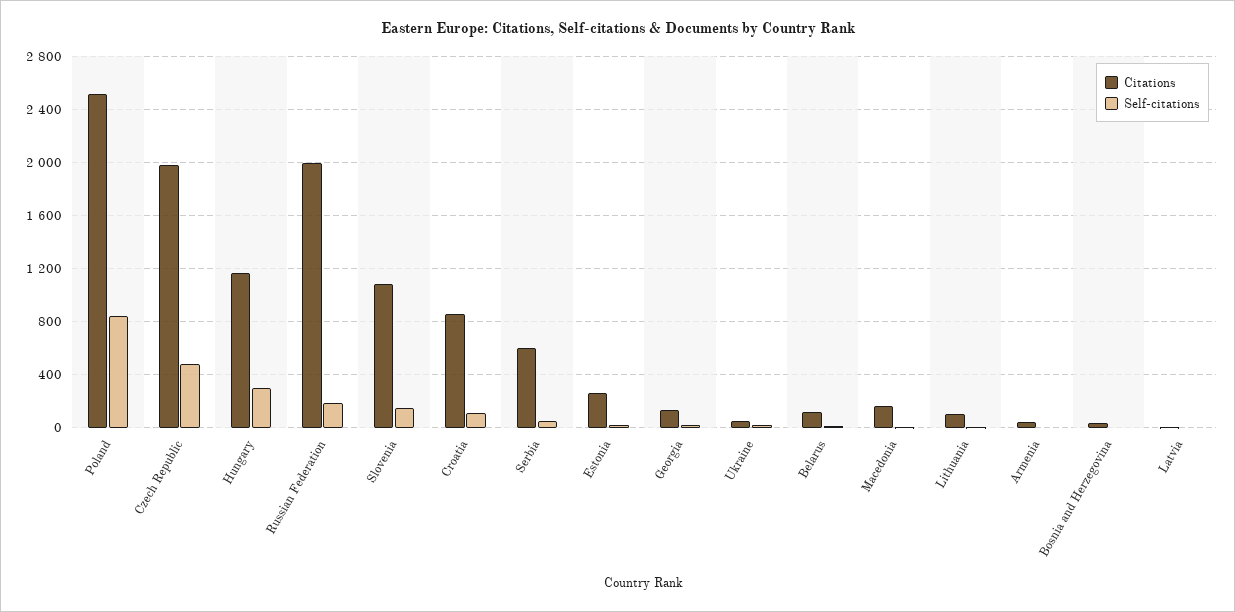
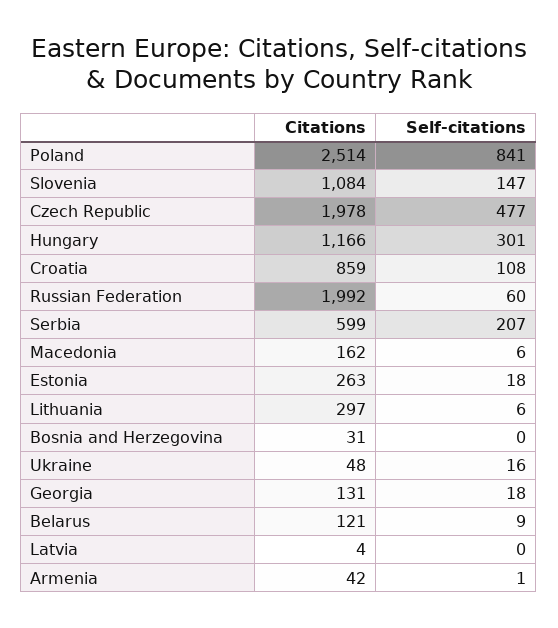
  {
    "Citations": {
      "Poland": 2514,
      "Czech Republic": 1978,
      "Hungary": 1166,
      "Russian Federation": 1992,
      "Slovenia": 1084,
      "Croatia": 859,
      "Serbia": 599,
      "Estonia": 263,
      "Georgia": 131,
      "Ukraine": 48,
      "Belarus": 121,
      "Macedonia": 162,
-     "Lithuania": 100,
+     "Lithuania": 297,
      "Armenia": 42,
      "Bosnia and Herzegovina": 31,
      "Latvia": 4
    },
    "Self-citations": {
      "Poland": 841,
      "Czech Republic": 477,
      "Hungary": 301,
-     "Russian Federation": 200,
+     "Russian Federation": 60,
      "Slovenia": 147,
      "Croatia": 108,
-     "Serbia": 50,
+     "Serbia": 207,
      "Estonia": 18,
      "Georgia": 18,
      "Ukraine": 16,
      "Belarus": 9,
      "Macedonia": 6,
      "Lithuania": 6,
      "Armenia": 1,
      "Bosnia and Herzegovina": 0,
      "Latvia": 0
    }
  }

